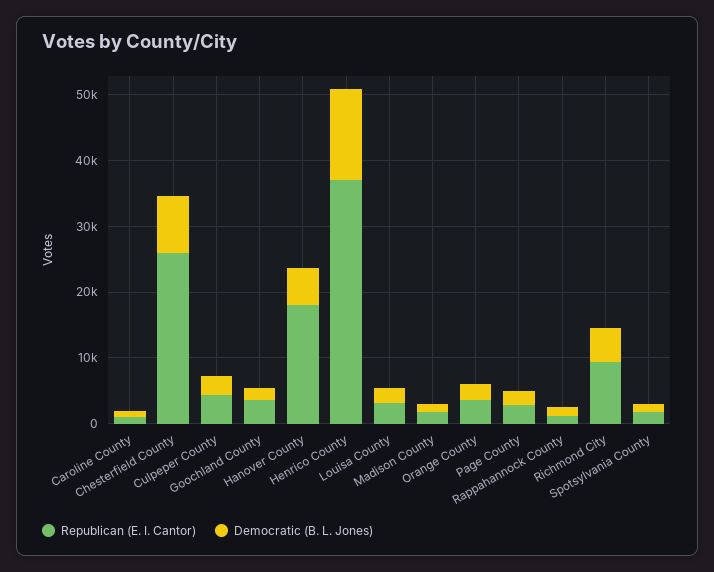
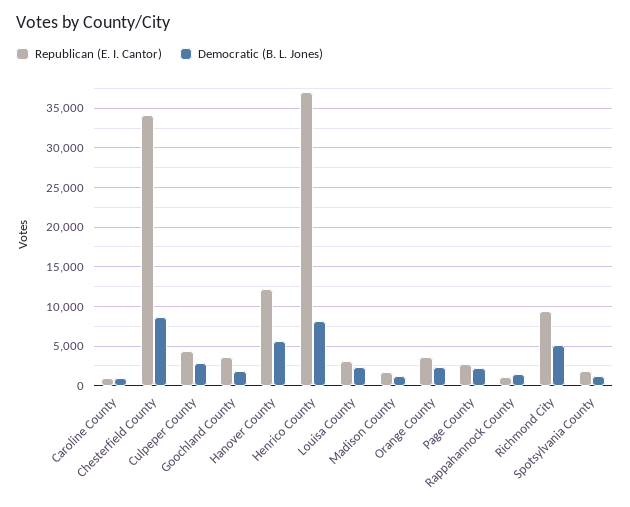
  {
    "Republican (E. I. Cantor)": {
      "Caroline County": 1000,
-     "Chesterfield County": 26000,
+     "Chesterfield County": 34000,
      "Culpeper County": 4000,
      "Goochland County": 4000,
-     "Hanover County": 18000,
+     "Hanover County": 12000,
      "Henrico County": 37000,
      "Louisa County": 3000,
      "Madison County": 2000,
      "Orange County": 4000,
      "Page County": 3000,
      "Rappahannock County": 1000,
      "Richmond City": 9000,
      "Spotsylvania County": 2000
    },
    "Democratic (B. L. Jones)": {
      "Caroline County": 1000,
      "Chesterfield County": 9000,
      "Culpeper County": 3000,
      "Goochland County": 2000,
      "Hanover County": 6000,
-     "Henrico County": 14000,
+     "Henrico County": 8000,
      "Louisa County": 2000,
      "Madison County": 1000,
      "Orange County": 2000,
      "Page County": 2000,
      "Rappahannock County": 1000,
      "Richmond City": 5000,
      "Spotsylvania County": 1000
    }
  }

